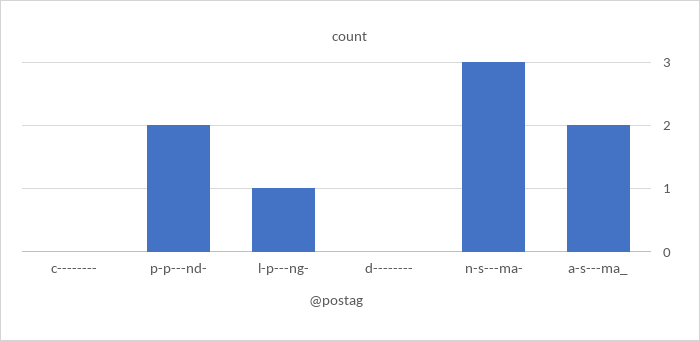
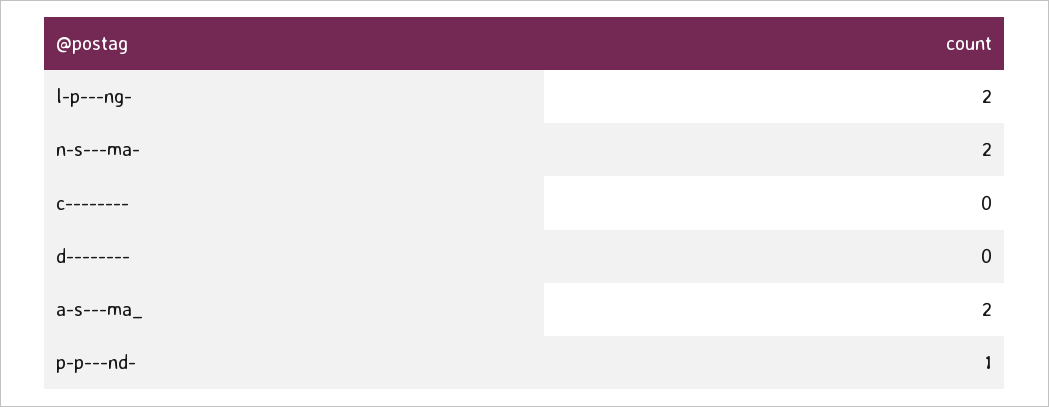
  {
    "c--------": 0,
-   "p-p---nd-": 2,
+   "p-p---nd-": 1,
-   "l-p---ng-": 1,
+   "l-p---ng-": 2,
    "d--------": 0,
-   "n-s---ma-": 3,
+   "n-s---ma-": 2,
    "a-s---ma_": 2
  }

